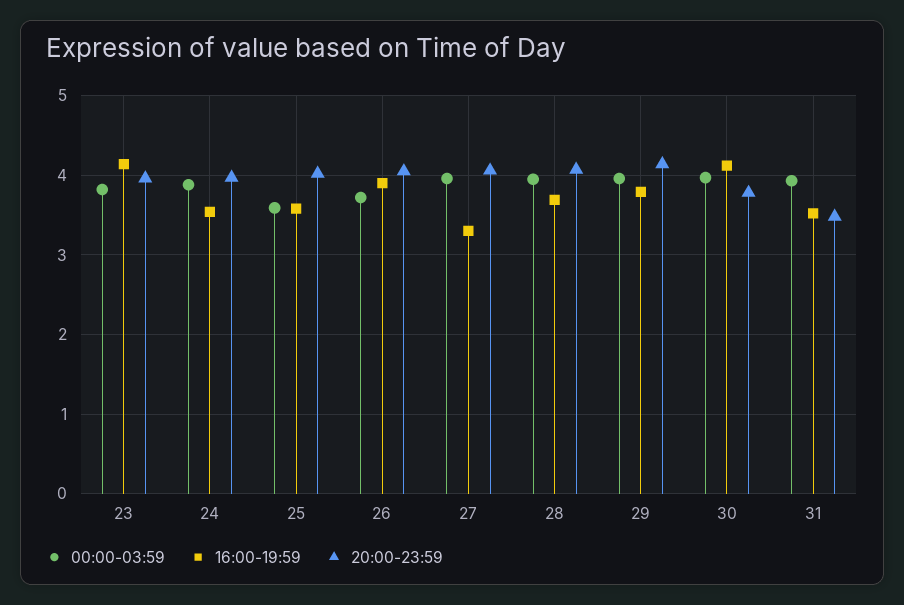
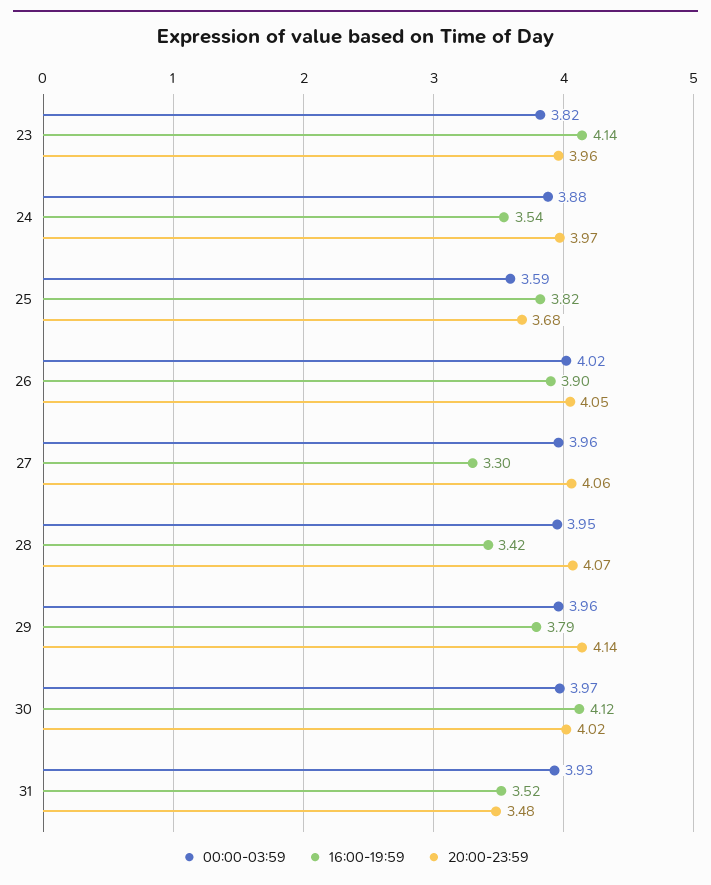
  {
    "00:00-03:59": {
      "23": 3.82,
      "24": 3.88,
      "25": 3.59,
-     "26": 3.7,
+     "26": 4.02,
      "27": 3.96,
      "28": 3.95,
      "29": 3.96,
      "30": 3.97,
      "31": 3.93
    },
    "16:00-19:59": {
      "23": 4.14,
      "24": 3.54,
-     "25": 3.6,
+     "25": 3.82,
      "26": 3.9,
      "27": 3.3,
-     "28": 3.7,
+     "28": 3.42,
      "29": 3.79,
      "30": 4.12,
      "31": 3.52
    },
    "20:00-23:59": {
      "23": 3.96,
      "24": 3.97,
-     "25": 4,
+     "25": 3.68,
      "26": 4.05,
      "27": 4.06,
      "28": 4.07,
      "29": 4.14,
-     "30": 3.8,
+     "30": 4.02,
      "31": 3.48
    }
  }

